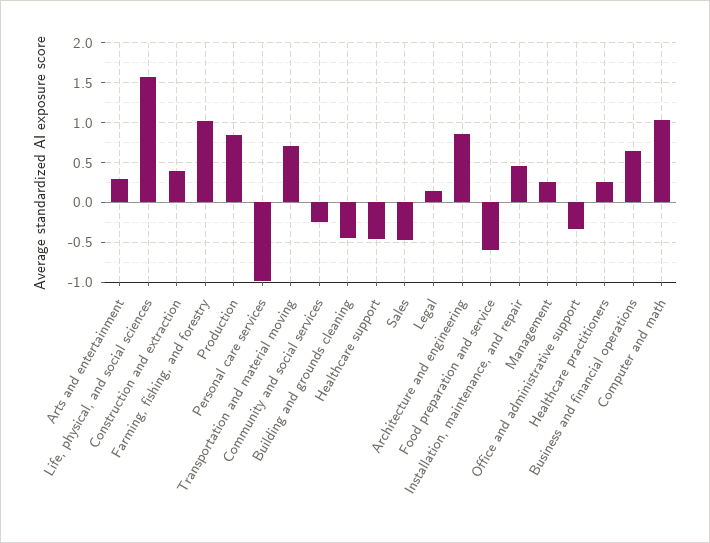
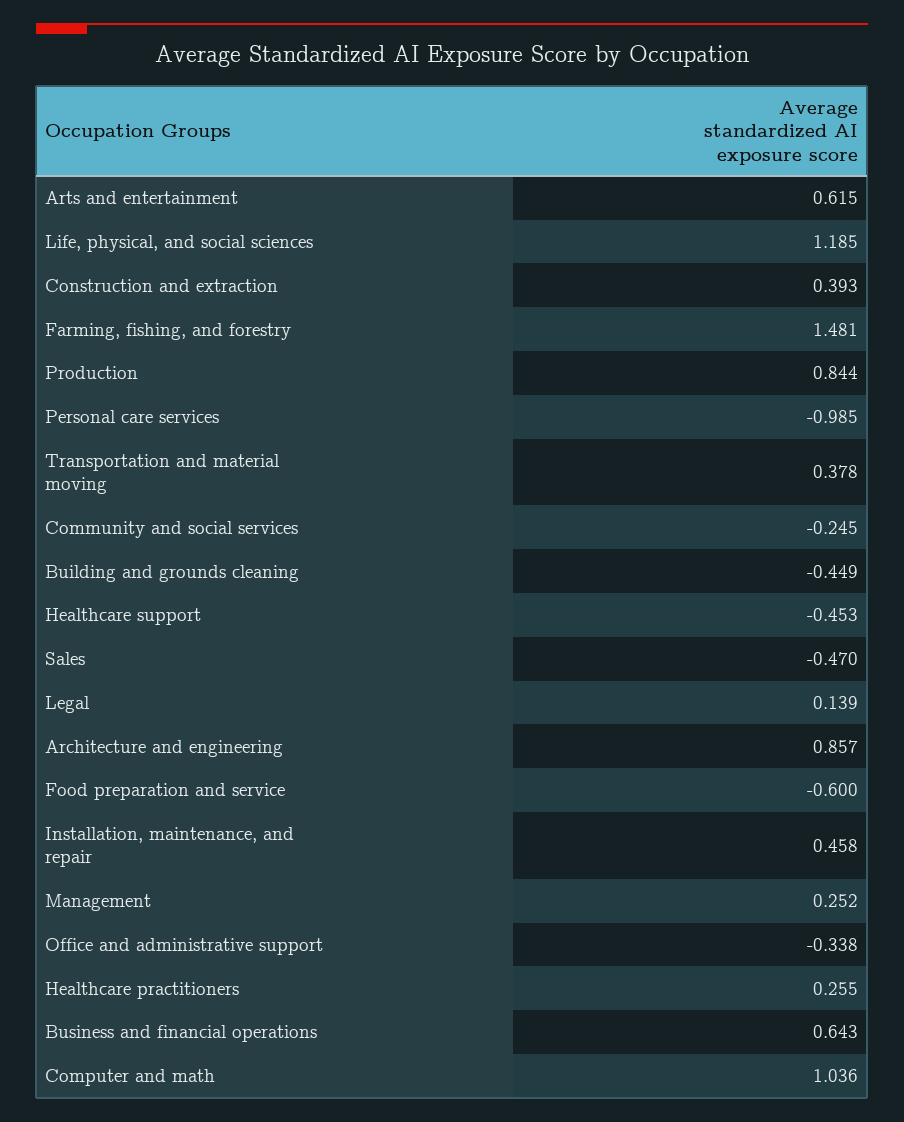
  {
-   "Arts and entertainment": 0.3,
+   "Arts and entertainment": 0.615,
-   "Life, physical, and social sciences": 1.6,
+   "Life, physical, and social sciences": 1.185,
    "Construction and extraction": 0.393,
-   "Farming, fishing, and forestry": 1,
+   "Farming, fishing, and forestry": 1.481,
    "Production": 0.844,
    "Personal care services": -0.985,
-   "Transportation and material moving": 0.7,
+   "Transportation and material moving": 0.378,
    "Community and social services": -0.245,
    "Building and grounds cleaning": -0.449,
    "Healthcare support": -0.453,
    "Sales": -0.47,
    "Legal": 0.139,
    "Architecture and engineering": 0.857,
    "Food preparation and service": -0.6,
    "Installation, maintenance, and repair": 0.458,
    "Management": 0.252,
    "Office and administrative support": -0.338,
    "Healthcare practitioners": 0.255,
    "Business and financial operations": 0.643,
    "Computer and math": 1.036
  }

